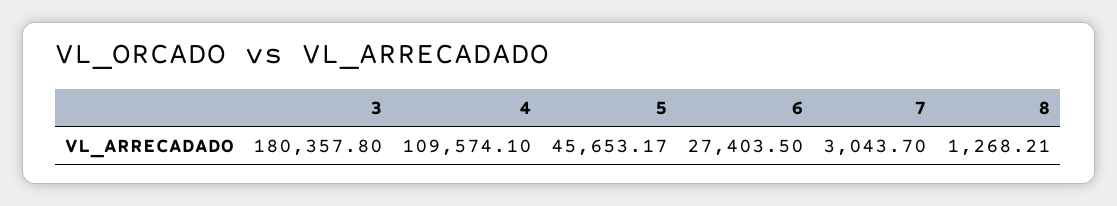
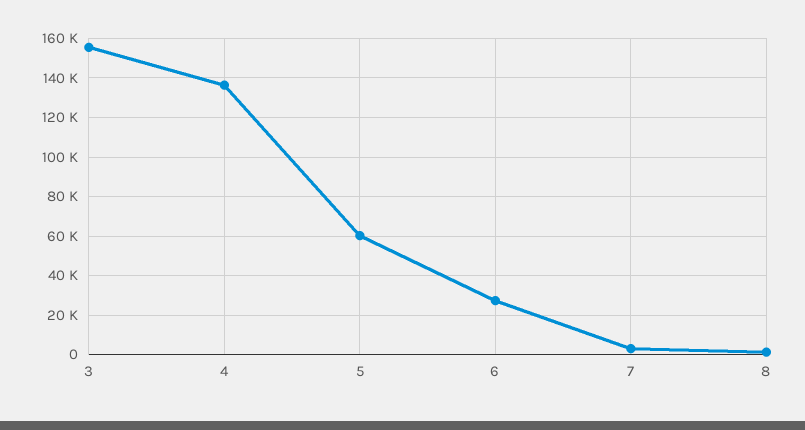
  {
-   "3": 180357.8,
+   "3": 155000,
-   "4": 109574.1,
+   "4": 135000,
-   "5": 45653.17,
+   "5": 60000,
    "6": 27403.5,
    "7": 3043.7,
    "8": 1268.21
  }

